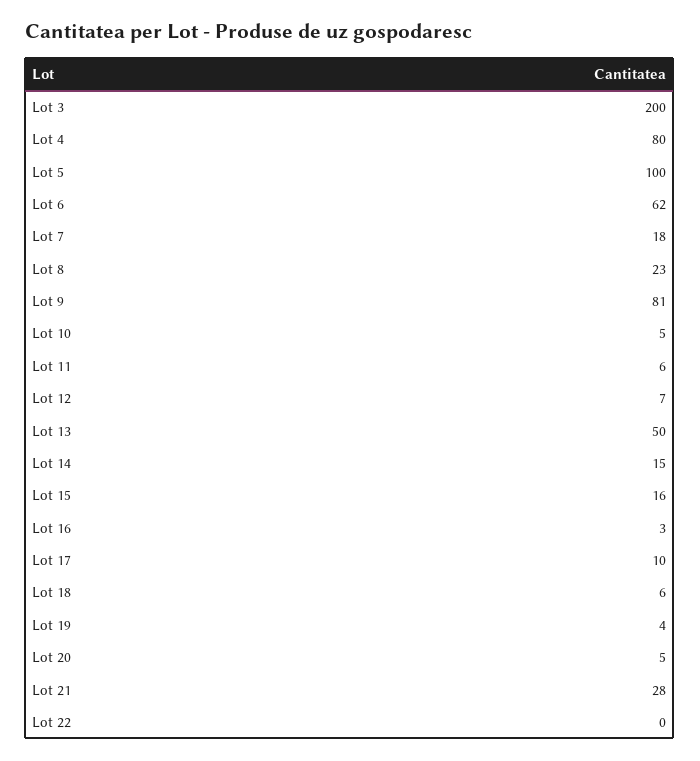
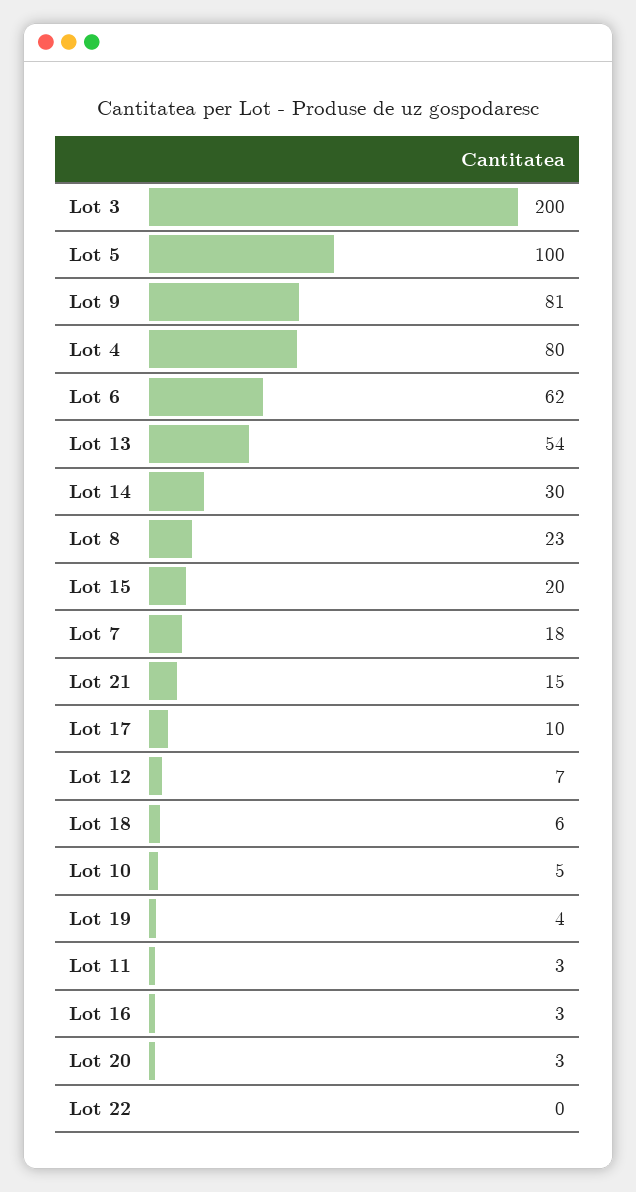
  {
    "Lot 3": 200,
    "Lot 4": 80,
    "Lot 5": 100,
    "Lot 6": 62,
    "Lot 7": 18,
    "Lot 8": 23,
    "Lot 9": 81,
    "Lot 10": 5,
-   "Lot 11": 6,
+   "Lot 11": 3,
    "Lot 12": 7,
-   "Lot 13": 50,
+   "Lot 13": 54,
-   "Lot 14": 15,
+   "Lot 14": 30,
-   "Lot 15": 16,
+   "Lot 15": 20,
    "Lot 16": 3,
    "Lot 17": 10,
    "Lot 18": 6,
    "Lot 19": 4,
-   "Lot 20": 5,
+   "Lot 20": 3,
-   "Lot 21": 28,
+   "Lot 21": 15,
    "Lot 22": 0
  }

